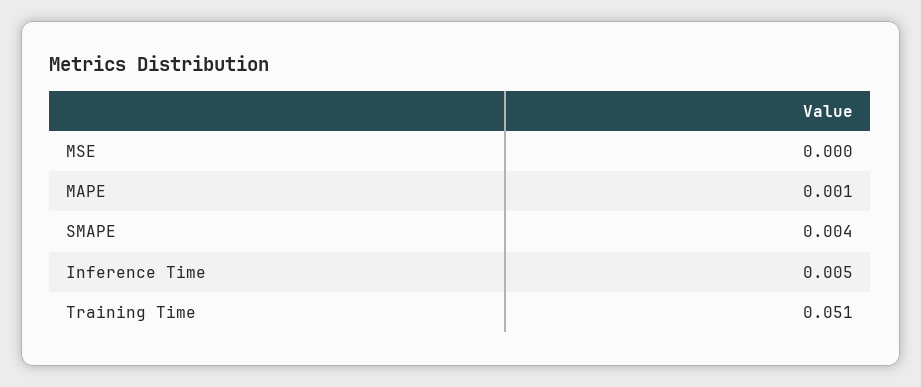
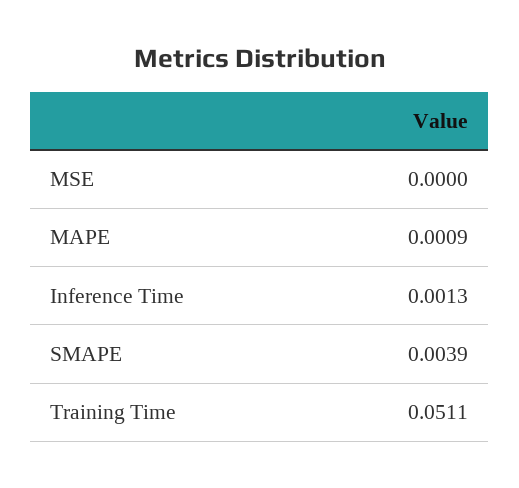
  {
    "MSE": 0,
    "MAPE": 0.0009,
    "SMAPE": 0.0039,
-   "Inference Time": 0.005,
+   "Inference Time": 0.0013,
    "Training Time": 0.0511
  }

